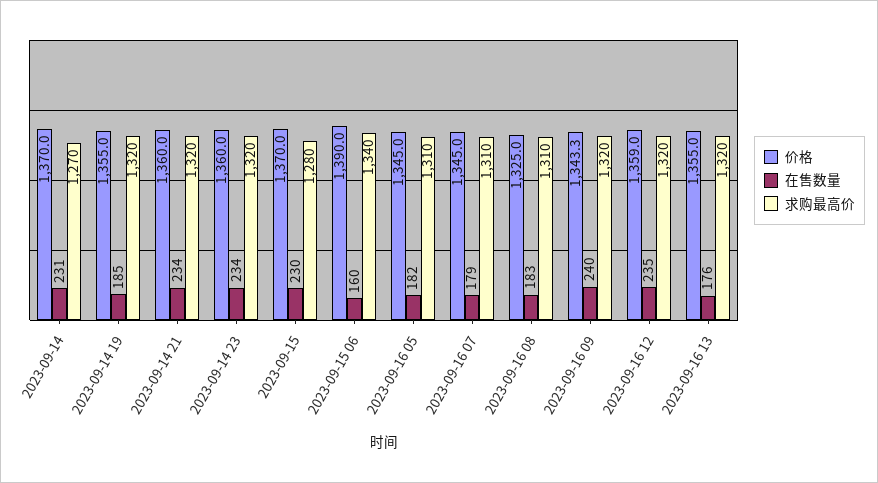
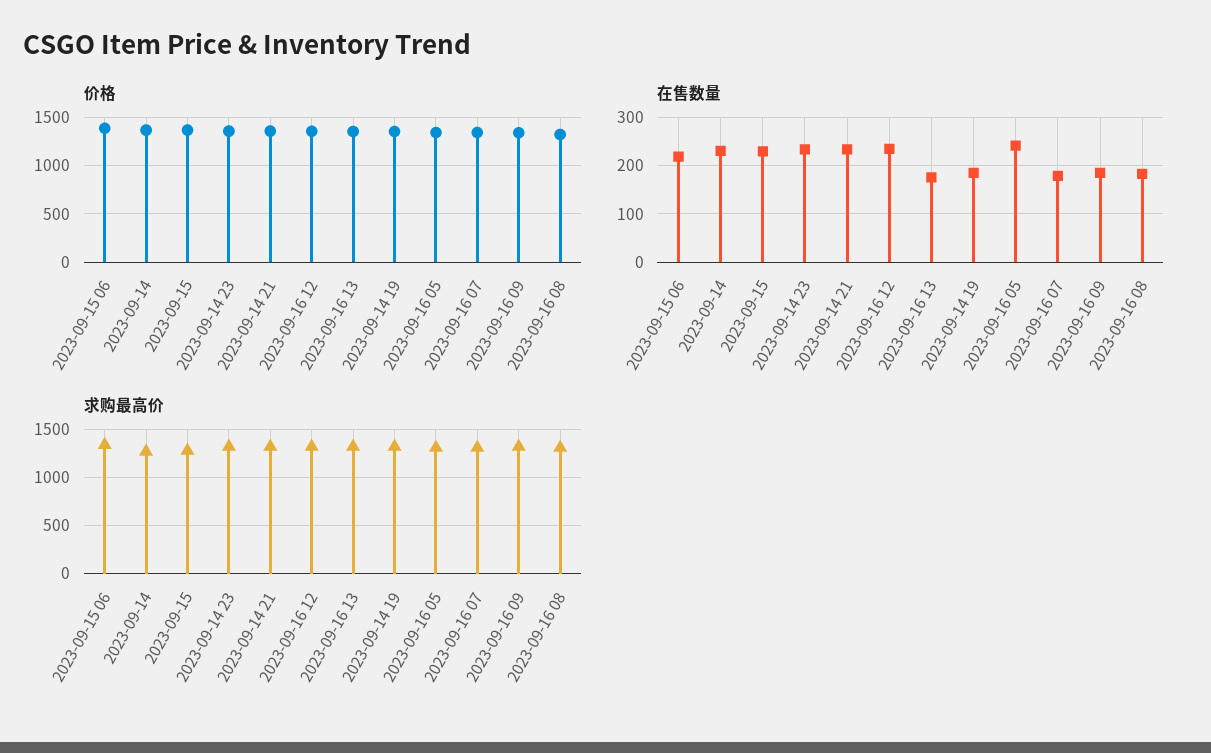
  {
    "价格": {
      "2023-09-14": 1370,
      "2023-09-14 19": 1355,
      "2023-09-14 21": 1360,
      "2023-09-14 23": 1360,
      "2023-09-15": 1370,
      "2023-09-15 06": 1390,
      "2023-09-16 05": 1345,
      "2023-09-16 07": 1345,
      "2023-09-16 08": 1325,
      "2023-09-16 09": 1343.3,
      "2023-09-16 12": 1359,
      "2023-09-16 13": 1355
    },
    "在售数量": {
      "2023-09-14": 231,
      "2023-09-14 19": 185,
      "2023-09-14 21": 234,
      "2023-09-14 23": 234,
      "2023-09-15": 230,
-     "2023-09-15 06": 160,
+     "2023-09-15 06": 220,
-     "2023-09-16 05": 182,
+     "2023-09-16 05": 240,
      "2023-09-16 07": 179,
      "2023-09-16 08": 183,
-     "2023-09-16 09": 240,
+     "2023-09-16 09": 180,
      "2023-09-16 12": 235,
      "2023-09-16 13": 176
    },
    "求购最高价": {
      "2023-09-14": 1270,
      "2023-09-14 19": 1320,
      "2023-09-14 21": 1320,
      "2023-09-14 23": 1320,
      "2023-09-15": 1280,
      "2023-09-15 06": 1340,
      "2023-09-16 05": 1310,
      "2023-09-16 07": 1310,
      "2023-09-16 08": 1310,
      "2023-09-16 09": 1320,
      "2023-09-16 12": 1320,
      "2023-09-16 13": 1320
    }
  }

